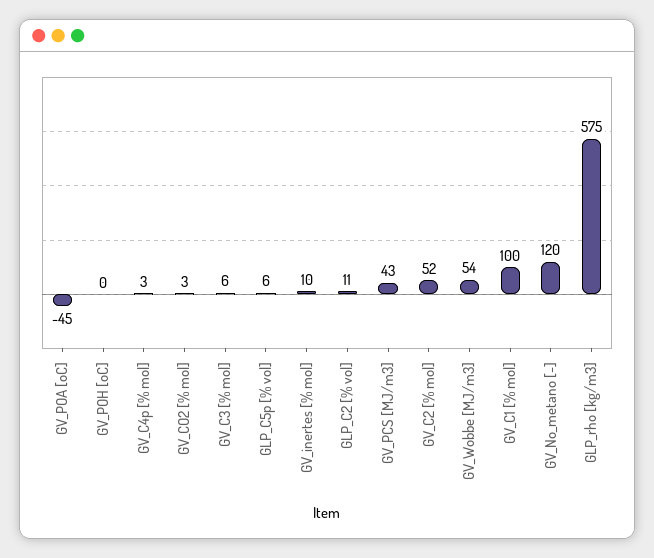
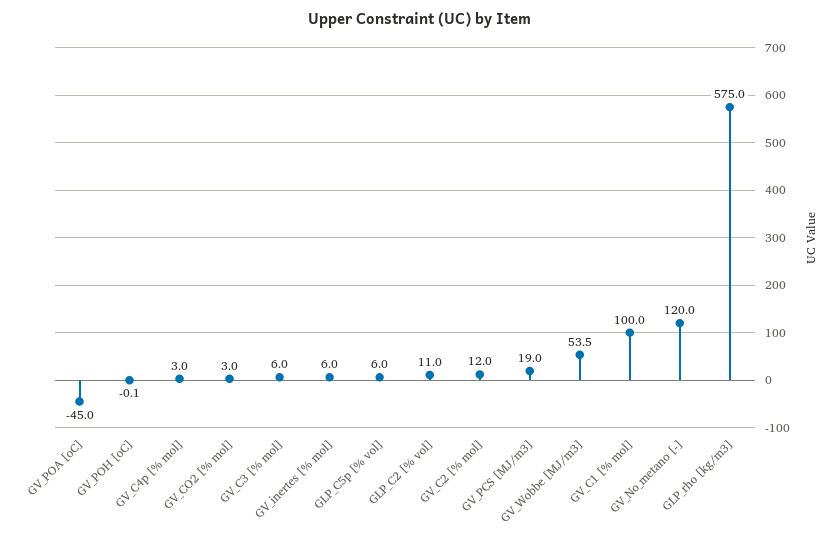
  {
    "GV_POA [oC]": -45,
    "GV_POH [oC]": -0.1,
    "GV_C4p [% mol]": 3,
    "GV_CO2 [% mol]": 3,
    "GV_C3 [% mol]": 6,
    "GLP_C5p [% vol]": 6,
-   "GV_inertes [% mol]": 10,
+   "GV_inertes [% mol]": 6,
    "GLP_C2 [% vol]": 11,
-   "GV_PCS [MJ/m3]": 43,
+   "GV_PCS [MJ/m3]": 19,
-   "GV_C2 [% mol]": 52,
+   "GV_C2 [% mol]": 12,
    "GV_Wobbe [MJ/m3]": 53.5,
    "GV_C1 [% mol]": 100,
    "GV_No_metano [-]": 120,
    "GLP_rho [kg/m3]": 575
  }

